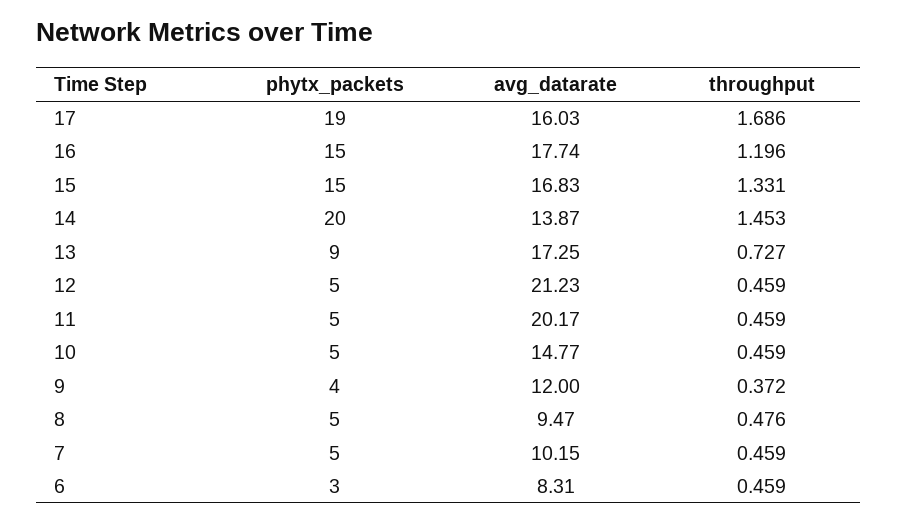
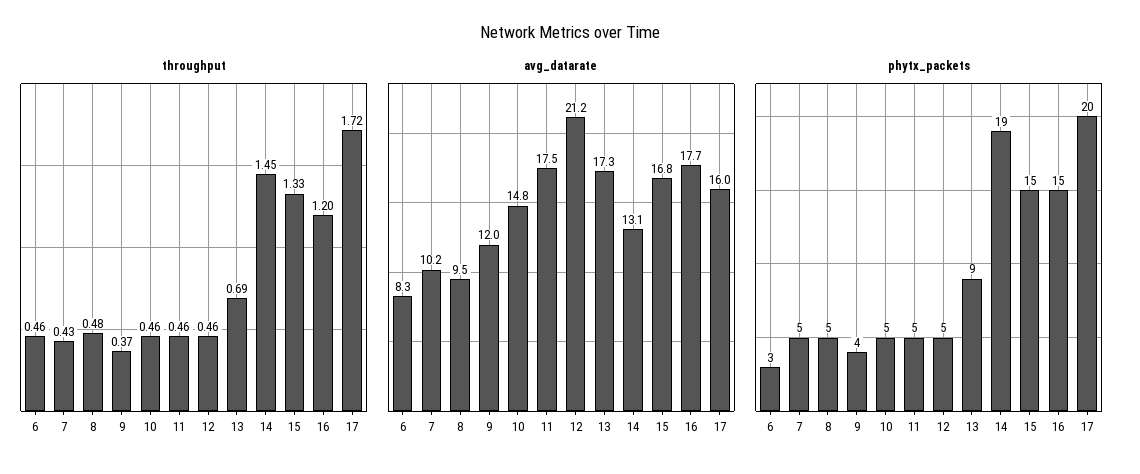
  {
    "phytx_packets": {
-     "17": 19,
+     "17": 20,
      "16": 15,
      "15": 15,
-     "14": 20,
+     "14": 19,
      "13": 9,
      "12": 5,
      "11": 5,
      "10": 5,
      "9": 4,
      "8": 5,
      "7": 5,
      "6": 3
    },
    "avg_datarate": {
      "17": 16.03,
      "16": 17.74,
      "15": 16.83,
-     "14": 13.87,
+     "14": 13.1,
      "13": 17.25,
      "12": 21.23,
-     "11": 20.17,
+     "11": 17.5,
      "10": 14.77,
      "9": 12,
      "8": 9.47,
      "7": 10.15,
      "6": 8.31
    },
    "throughput": {
-     "17": 1.686,
+     "17": 1.72,
      "16": 1.196,
      "15": 1.331,
      "14": 1.453,
-     "13": 0.727,
+     "13": 0.69,
      "12": 0.459,
      "11": 0.459,
      "10": 0.459,
      "9": 0.372,
      "8": 0.476,
-     "7": 0.459,
+     "7": 0.43,
      "6": 0.459
    }
  }

